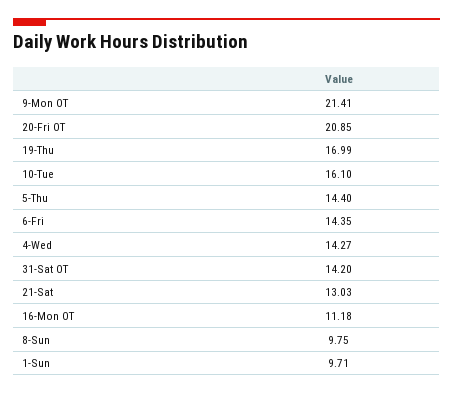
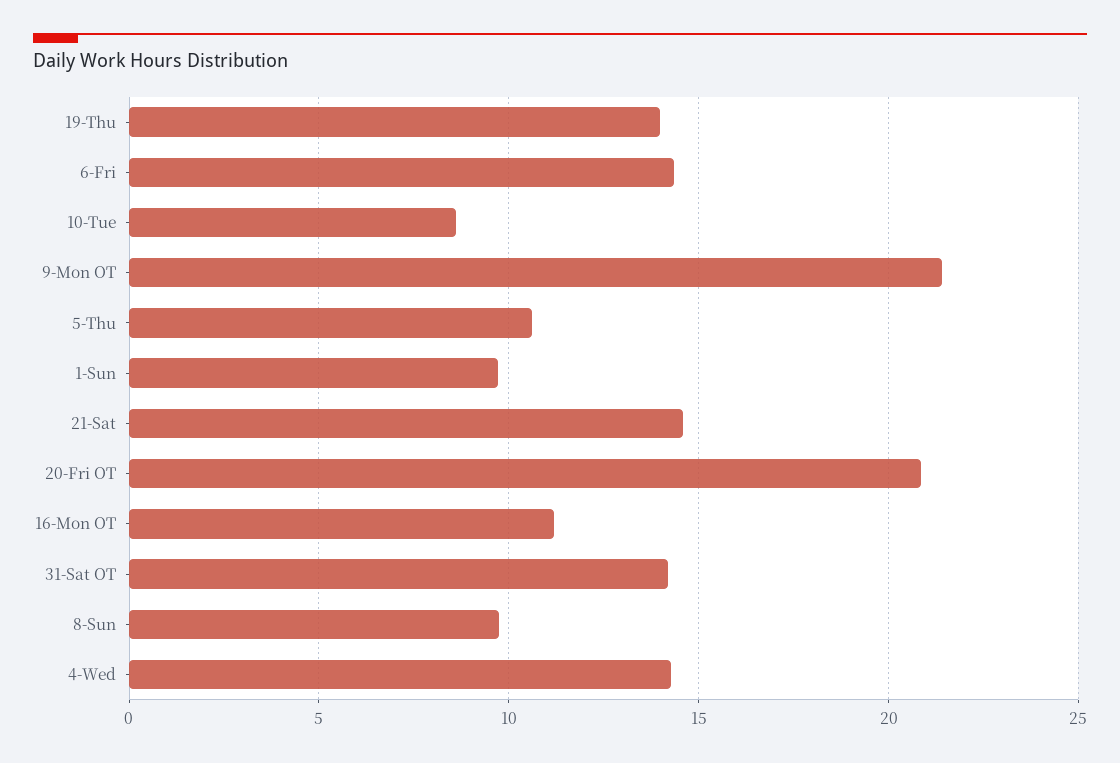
  {
    "9-Mon OT": 21.41,
    "20-Fri OT": 20.85,
-   "19-Thu": 16.99,
+   "19-Thu": 14,
-   "10-Tue": 16.1,
+   "10-Tue": 8.5,
-   "5-Thu": 14.4,
+   "5-Thu": 10.5,
    "6-Fri": 14.35,
    "4-Wed": 14.27,
    "31-Sat OT": 14.2,
-   "21-Sat": 13.03,
+   "21-Sat": 14.5,
    "16-Mon OT": 11.18,
    "8-Sun": 9.75,
    "1-Sun": 9.71
  }

